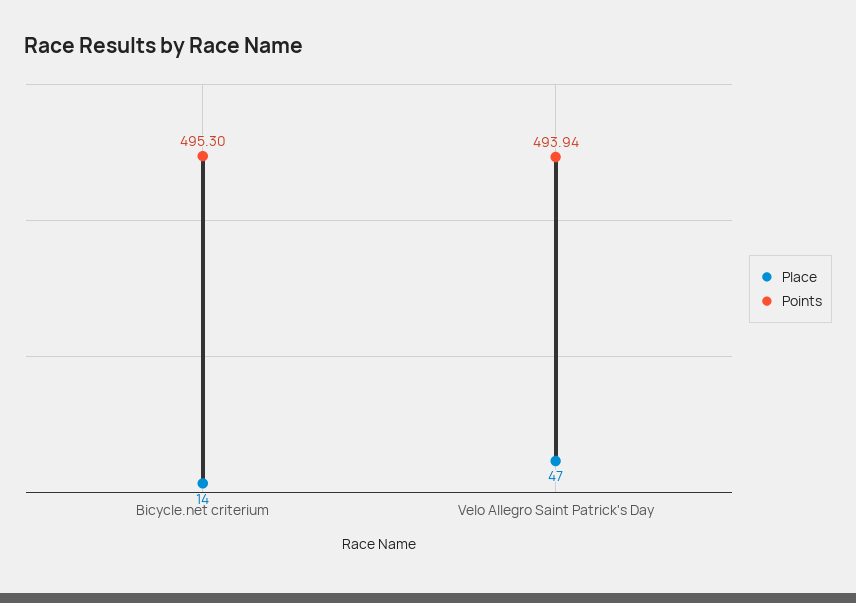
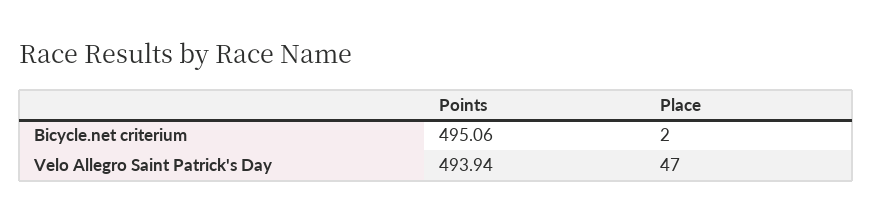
  {
    "Place": {
-     "Bicycle.net criterium": 14,
+     "Bicycle.net criterium": 2,
      "Velo Allegro Saint Patrick's Day": 47
    },
    "Points": {
-     "Bicycle.net criterium": 495.3,
+     "Bicycle.net criterium": 495.06,
      "Velo Allegro Saint Patrick's Day": 493.94
    }
  }

